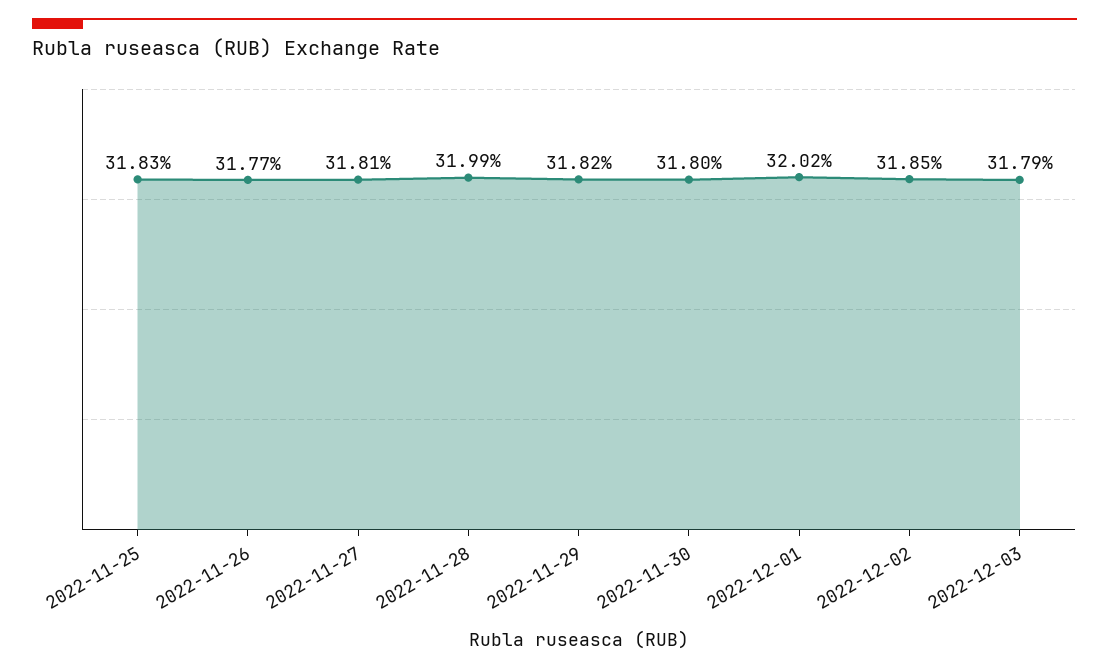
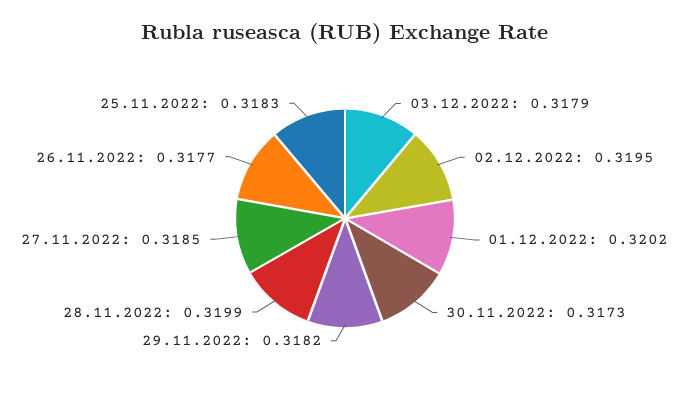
  {
    "2022-11-25": 0.3183,
    "2022-11-26": 0.3177,
-   "2022-11-27": 0.3181,
+   "2022-11-27": 0.3185,
    "2022-11-28": 0.3199,
    "2022-11-29": 0.3182,
-   "2022-11-30": 0.318,
+   "2022-11-30": 0.3173,
    "2022-12-01": 0.3202,
-   "2022-12-02": 0.3185,
+   "2022-12-02": 0.3195,
    "2022-12-03": 0.3179
  }

